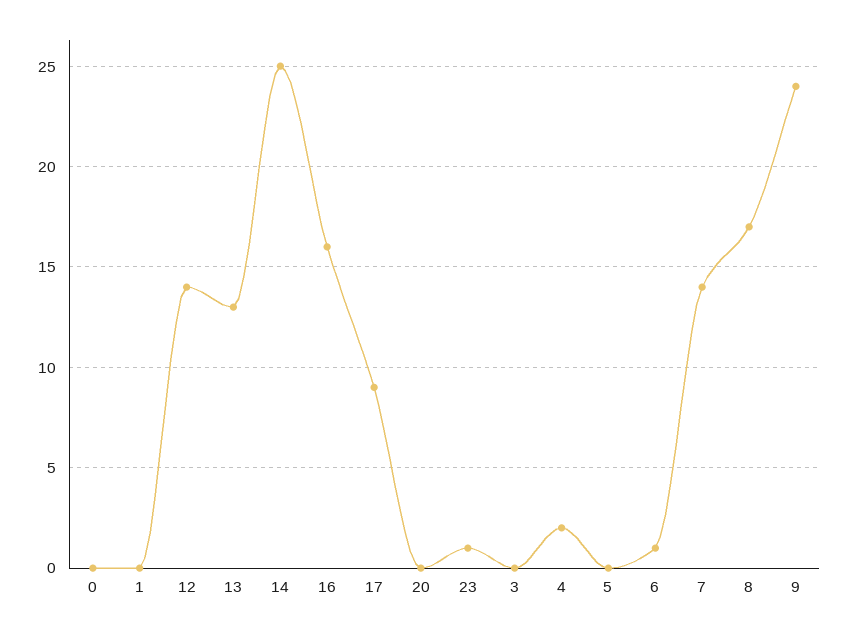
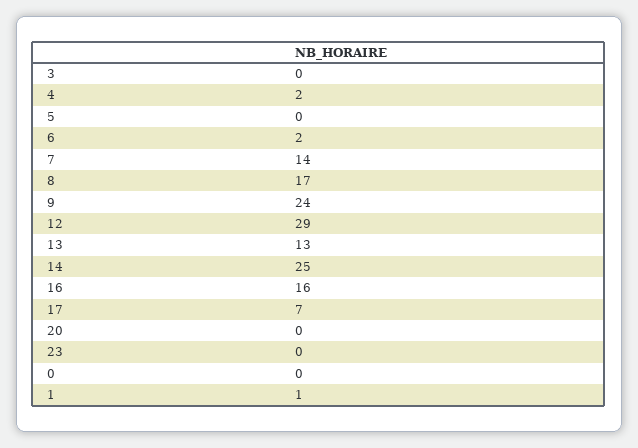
  {
    "0": 0,
-   "1": 0,
+   "1": 1,
-   "12": 14,
+   "12": 29,
    "13": 13,
    "14": 25,
    "16": 16,
-   "17": 9,
+   "17": 7,
    "20": 0,
-   "23": 1,
+   "23": 0,
    "3": 0,
    "4": 2,
    "5": 0,
-   "6": 1,
+   "6": 2,
    "7": 14,
    "8": 17,
    "9": 24
  }

